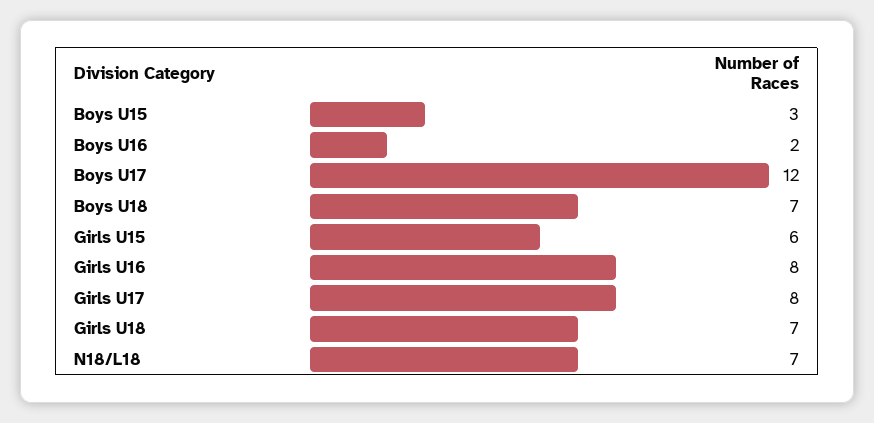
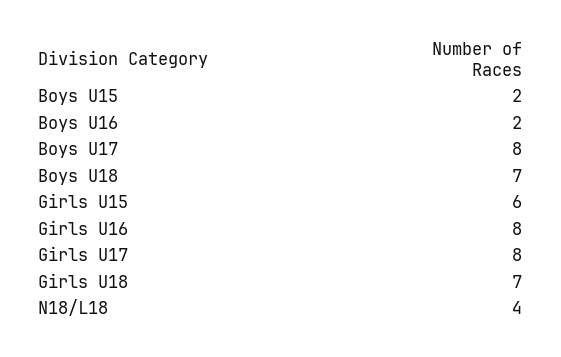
  {
-   "Boys U15": 3,
+   "Boys U15": 2,
    "Boys U16": 2,
-   "Boys U17": 12,
+   "Boys U17": 8,
    "Boys U18": 7,
    "Girls U15": 6,
    "Girls U16": 8,
    "Girls U17": 8,
    "Girls U18": 7,
-   "N18/L18": 7
+   "N18/L18": 4
  }

